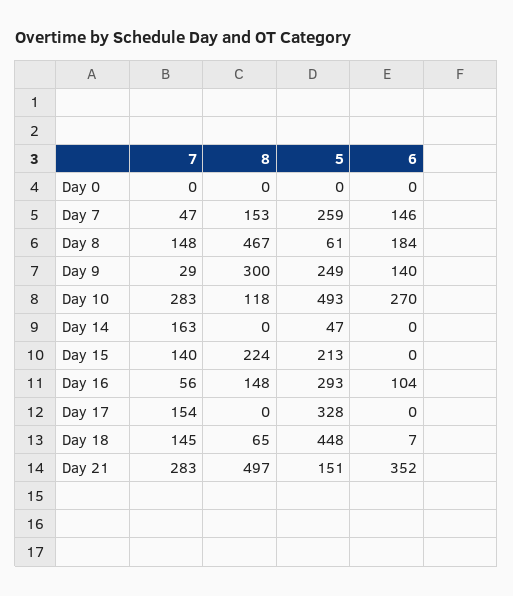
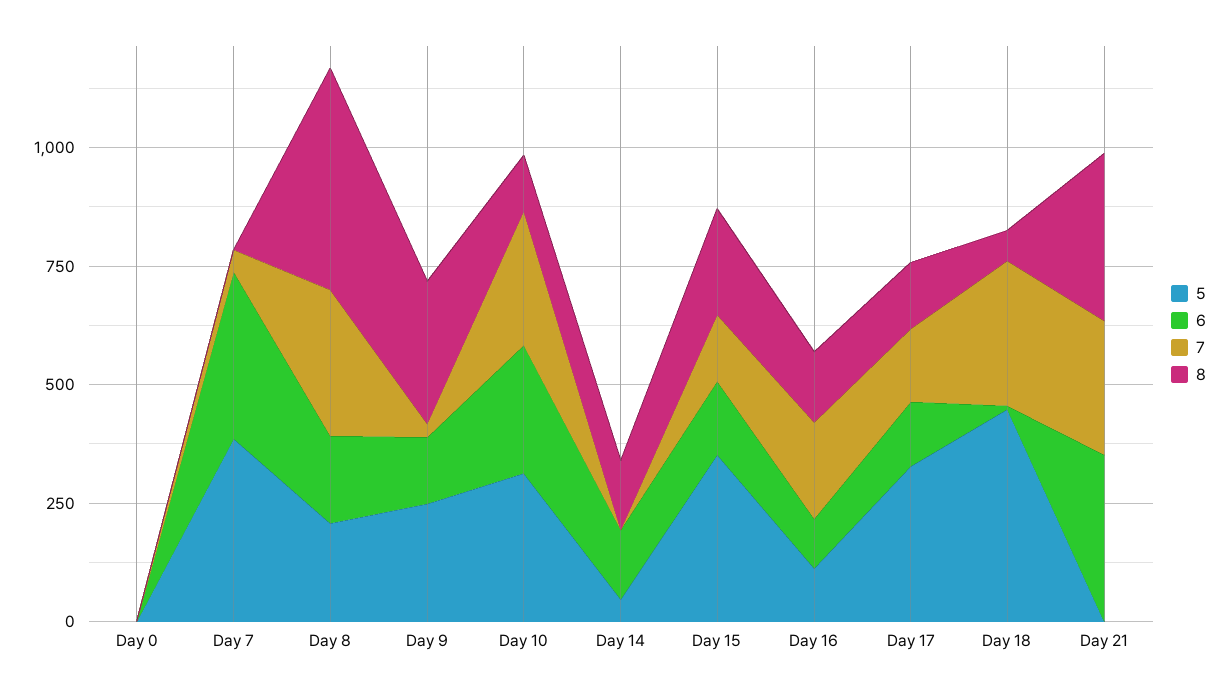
  {
    "7": {
      "Day 0": 0,
      "Day 7": 47,
-     "Day 8": 148,
+     "Day 8": 300,
      "Day 9": 29,
      "Day 10": 283,
-     "Day 14": 163,
+     "Day 14": 0,
      "Day 15": 140,
-     "Day 16": 56,
+     "Day 16": 200,
      "Day 17": 154,
-     "Day 18": 145,
+     "Day 18": 300,
      "Day 21": 283
    },
    "8": {
      "Day 0": 0,
-     "Day 7": 153,
+     "Day 7": 0,
      "Day 8": 467,
      "Day 9": 300,
      "Day 10": 118,
-     "Day 14": 0,
+     "Day 14": 150,
      "Day 15": 224,
      "Day 16": 148,
-     "Day 17": 0,
+     "Day 17": 150,
      "Day 18": 65,
-     "Day 21": 497
+     "Day 21": 350
    },
    "5": {
      "Day 0": 0,
-     "Day 7": 259,
+     "Day 7": 400,
-     "Day 8": 61,
+     "Day 8": 200,
      "Day 9": 249,
-     "Day 10": 493,
+     "Day 10": 300,
      "Day 14": 47,
-     "Day 15": 213,
+     "Day 15": 350,
-     "Day 16": 293,
+     "Day 16": 100,
      "Day 17": 328,
      "Day 18": 448,
-     "Day 21": 151
+     "Day 21": 0
    },
    "6": {
      "Day 0": 0,
-     "Day 7": 146,
+     "Day 7": 350,
      "Day 8": 184,
      "Day 9": 140,
      "Day 10": 270,
-     "Day 14": 0,
+     "Day 14": 150,
-     "Day 15": 0,
+     "Day 15": 150,
      "Day 16": 104,
-     "Day 17": 0,
+     "Day 17": 150,
      "Day 18": 7,
      "Day 21": 352
    }
  }

